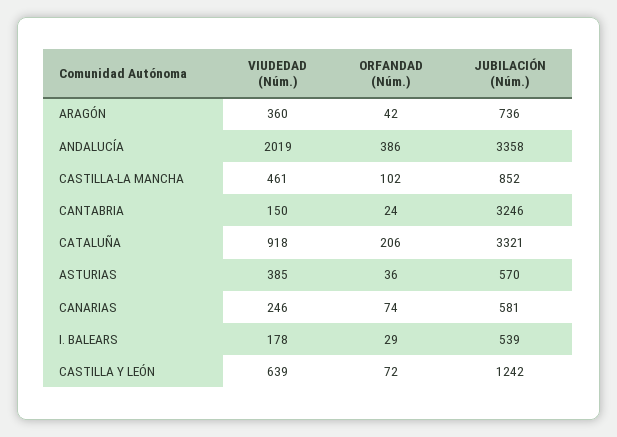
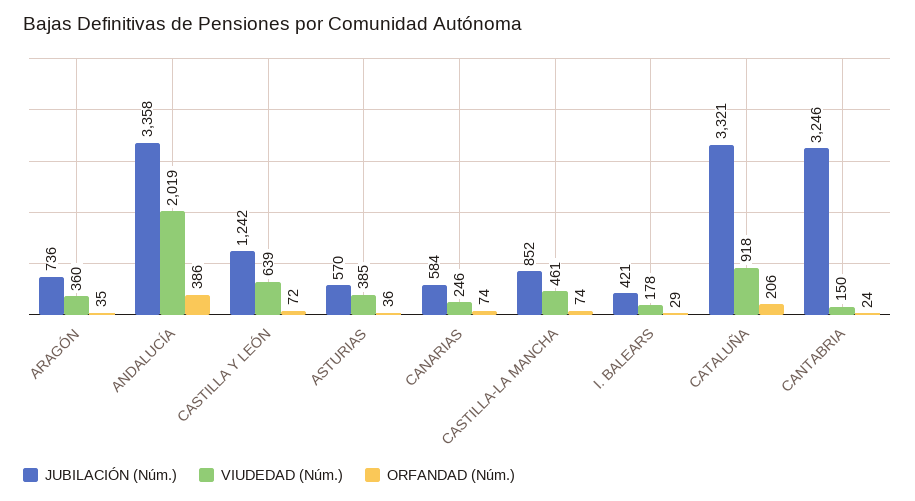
  {
    "VIUDEDAD (Núm.)": {
      "ARAGÓN": 360,
      "ANDALUCÍA": 2019,
      "CASTILLA-LA MANCHA": 461,
      "CANTABRIA": 150,
      "CATALUÑA": 918,
      "ASTURIAS": 385,
      "CANARIAS": 246,
      "I. BALEARS": 178,
      "CASTILLA Y LEÓN": 639
    },
    "ORFANDAD (Núm.)": {
-     "ARAGÓN": 42,
+     "ARAGÓN": 35,
      "ANDALUCÍA": 386,
-     "CASTILLA-LA MANCHA": 102,
+     "CASTILLA-LA MANCHA": 74,
      "CANTABRIA": 24,
      "CATALUÑA": 206,
      "ASTURIAS": 36,
      "CANARIAS": 74,
      "I. BALEARS": 29,
      "CASTILLA Y LEÓN": 72
    },
    "JUBILACIÓN (Núm.)": {
      "ARAGÓN": 736,
      "ANDALUCÍA": 3358,
      "CASTILLA-LA MANCHA": 852,
      "CANTABRIA": 3246,
      "CATALUÑA": 3321,
      "ASTURIAS": 570,
-     "CANARIAS": 581,
+     "CANARIAS": 584,
-     "I. BALEARS": 539,
+     "I. BALEARS": 421,
      "CASTILLA Y LEÓN": 1242
    }
  }

